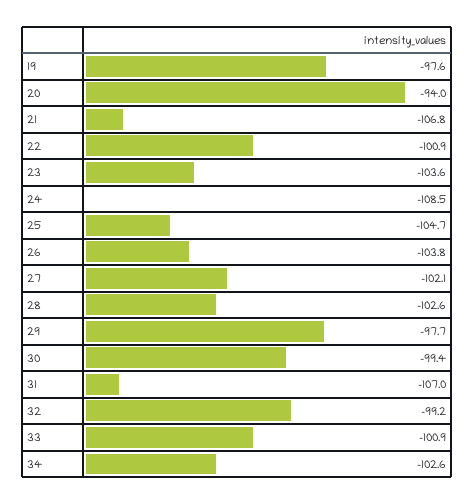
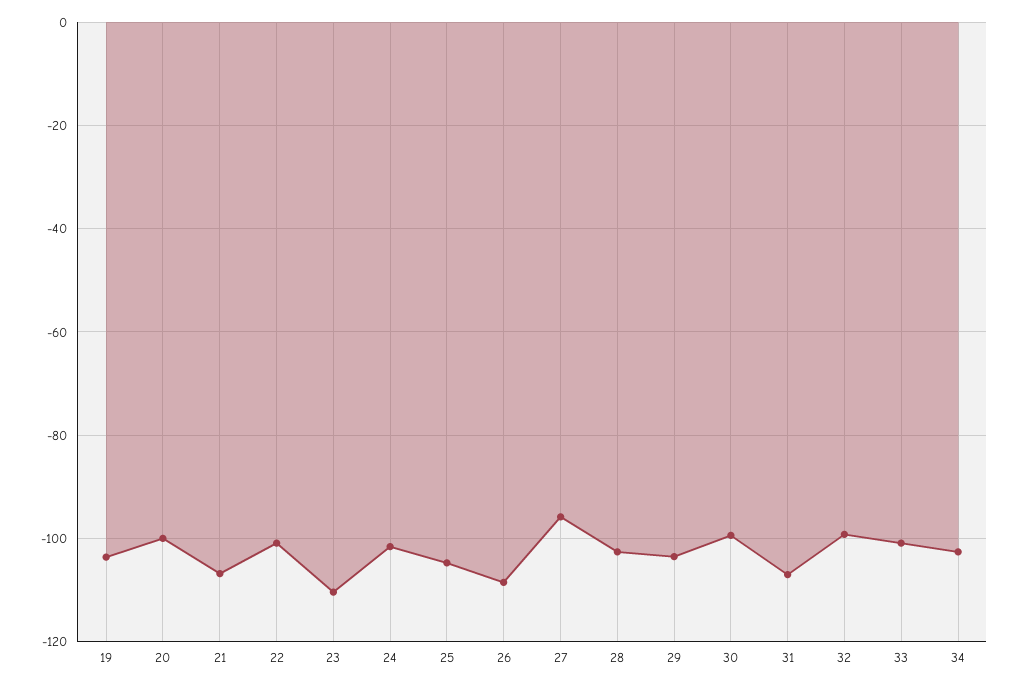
  {
-   "19": -97.6,
+   "19": -104,
-   "20": -94,
+   "20": -100,
    "21": -106.8,
    "22": -100.9,
-   "23": -103.6,
+   "23": -110,
-   "24": -108.5,
+   "24": -102,
    "25": -104.7,
-   "26": -103.8,
+   "26": -108,
-   "27": -102.1,
+   "27": -96,
    "28": -102.6,
-   "29": -97.7,
+   "29": -104,
    "30": -99.4,
    "31": -107,
    "32": -99.2,
    "33": -100.9,
    "34": -102.6
  }

